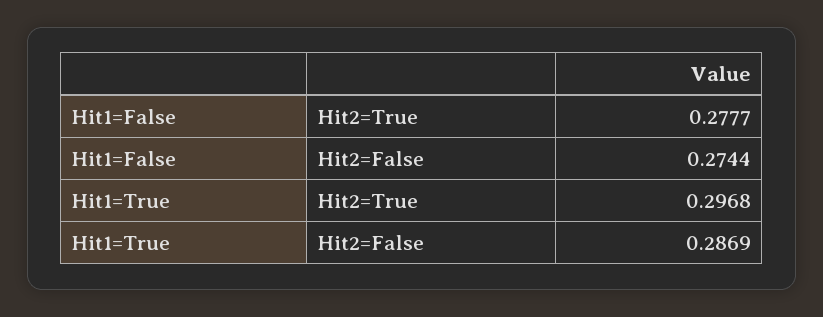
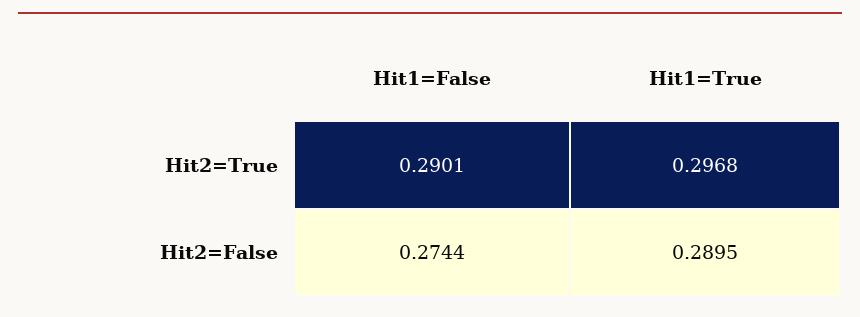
  {
    "Hit1=False": {
-     "Hit2=True": 0.2777,
+     "Hit2=True": 0.2901,
      "Hit2=False": 0.2744
    },
    "Hit1=True": {
      "Hit2=True": 0.2968,
-     "Hit2=False": 0.2869
+     "Hit2=False": 0.2895
    }
  }

